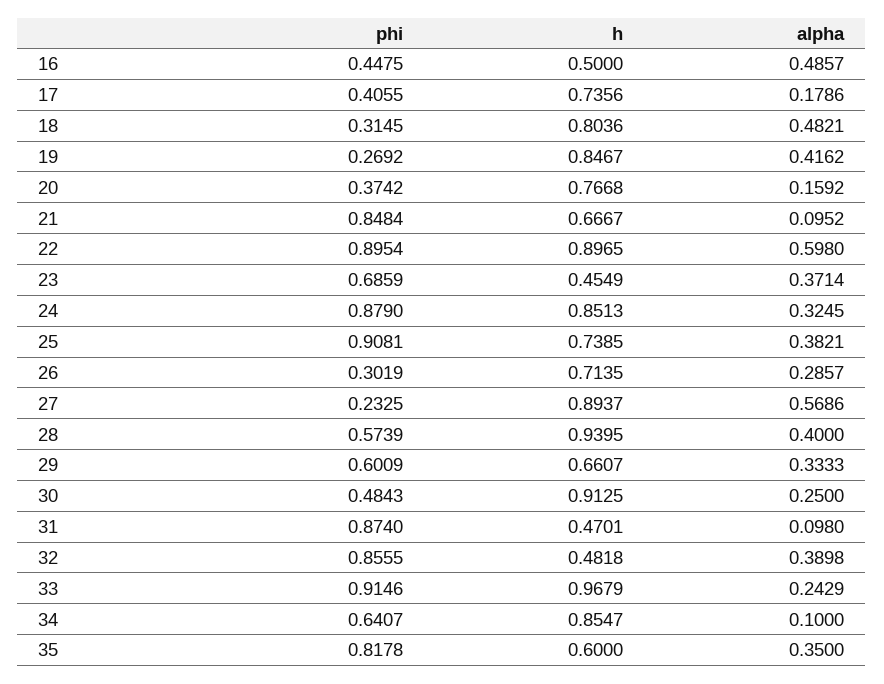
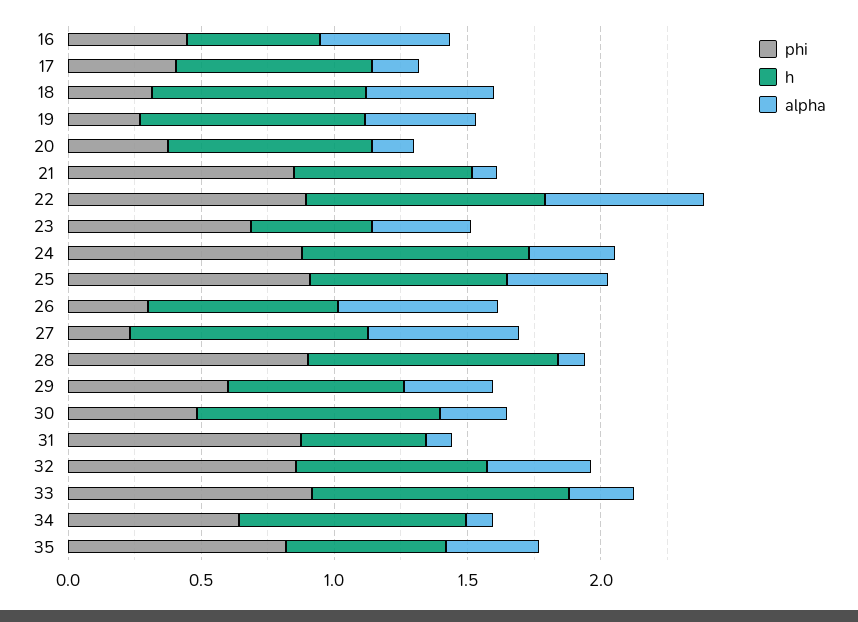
  {
    "phi": {
      "16": 0.4475,
      "17": 0.4055,
      "18": 0.3145,
      "19": 0.2692,
      "20": 0.3742,
      "21": 0.8484,
      "22": 0.8954,
      "23": 0.6859,
      "24": 0.879,
      "25": 0.9081,
      "26": 0.3019,
      "27": 0.2325,
-     "28": 0.5739,
+     "28": 0.9,
      "29": 0.6009,
      "30": 0.4843,
      "31": 0.874,
      "32": 0.8555,
      "33": 0.9146,
      "34": 0.6407,
      "35": 0.8178
    },
    "h": {
      "16": 0.5,
      "17": 0.7356,
      "18": 0.8036,
      "19": 0.8467,
      "20": 0.7668,
      "21": 0.6667,
      "22": 0.8965,
      "23": 0.4549,
      "24": 0.8513,
      "25": 0.7385,
      "26": 0.7135,
      "27": 0.8937,
      "28": 0.9395,
      "29": 0.6607,
      "30": 0.9125,
      "31": 0.4701,
-     "32": 0.4818,
+     "32": 0.7,
      "33": 0.9679,
      "34": 0.8547,
      "35": 0.6
    },
    "alpha": {
      "16": 0.4857,
      "17": 0.1786,
      "18": 0.4821,
      "19": 0.4162,
      "20": 0.1592,
      "21": 0.0952,
      "22": 0.598,
      "23": 0.3714,
      "24": 0.3245,
      "25": 0.3821,
-     "26": 0.2857,
+     "26": 0.6,
      "27": 0.5686,
-     "28": 0.4,
+     "28": 0.1,
      "29": 0.3333,
      "30": 0.25,
      "31": 0.098,
      "32": 0.3898,
      "33": 0.2429,
      "34": 0.1,
      "35": 0.35
    }
  }

